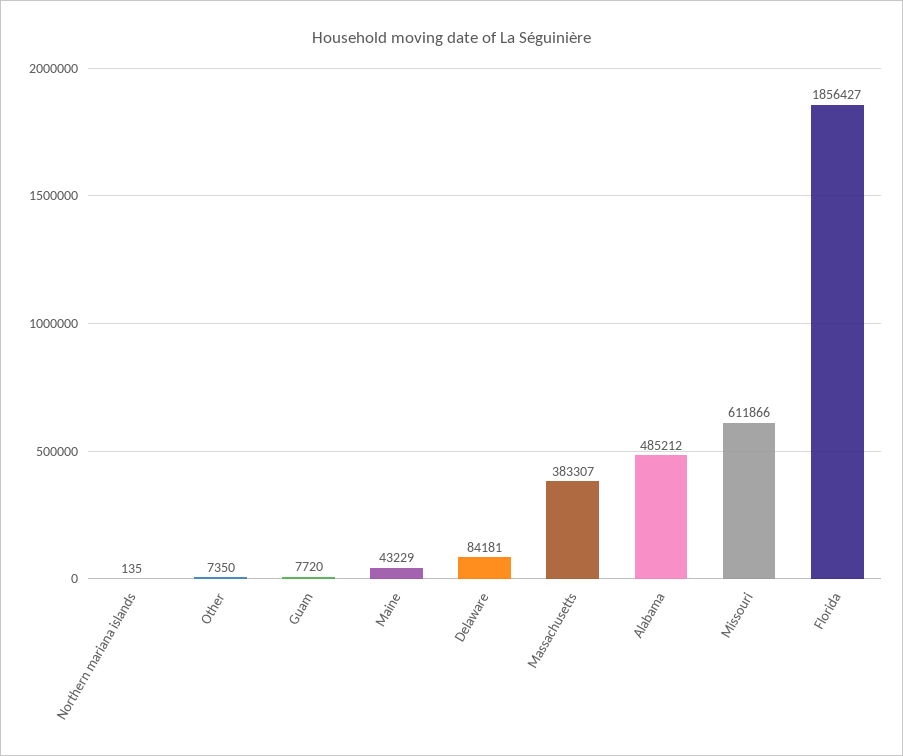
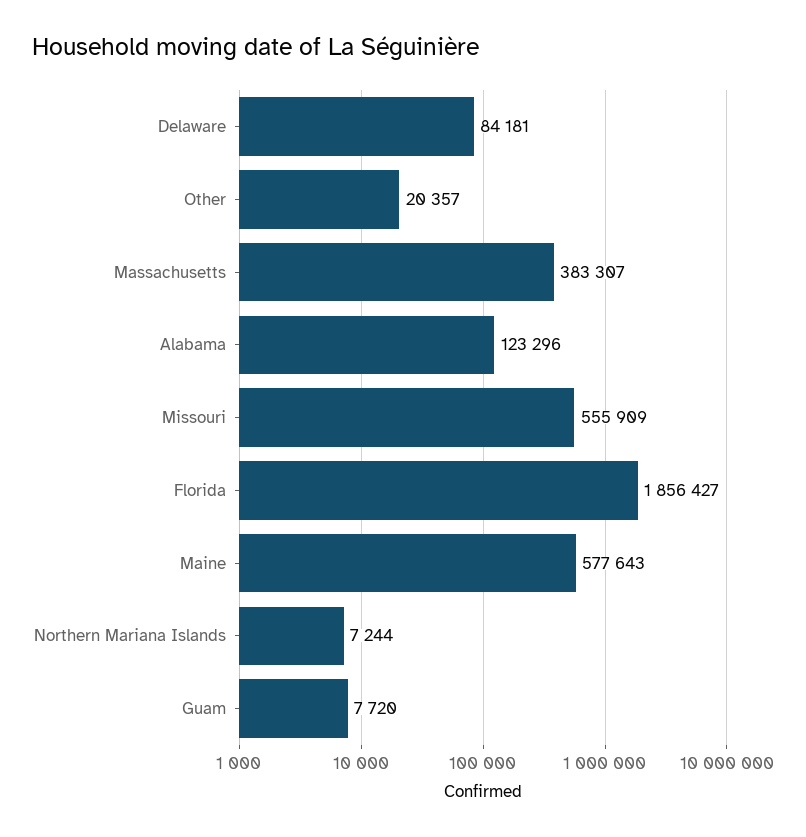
  {
-   "Northern mariana islands": 135,
+   "Northern mariana islands": 7244,
-   "Other": 7350,
+   "Other": 20357,
    "Guam": 7720,
-   "Maine": 43229,
+   "Maine": 577643,
    "Delaware": 84181,
    "Massachusetts": 383307,
-   "Alabama": 485212,
+   "Alabama": 123296,
-   "Missouri": 611866,
+   "Missouri": 555909,
    "Florida": 1856427
  }

